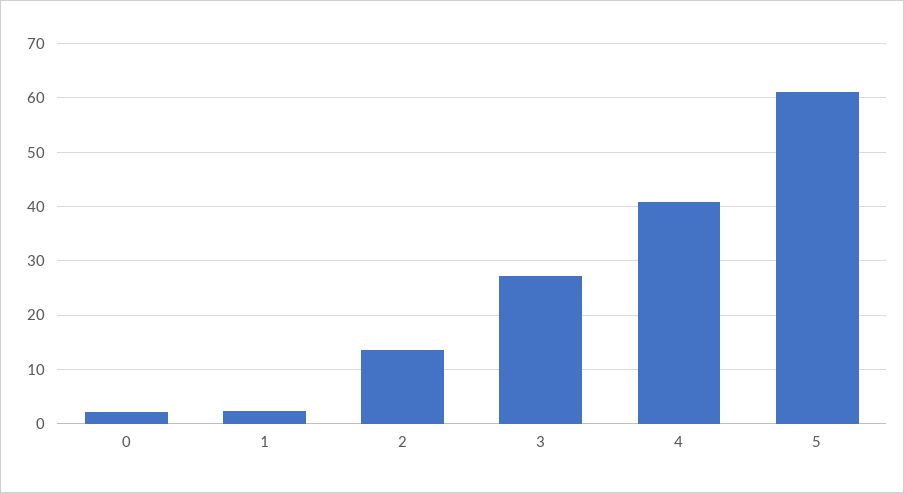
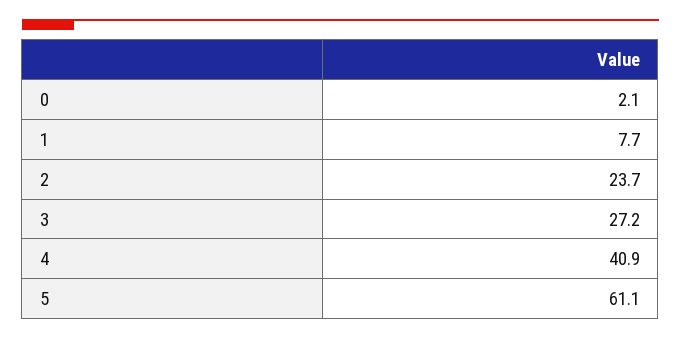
  {
    "0": 2.1,
-   "1": 2,
+   "1": 7.7,
-   "2": 14,
+   "2": 23.7,
    "3": 27.2,
    "4": 40.9,
    "5": 61.1
  }

